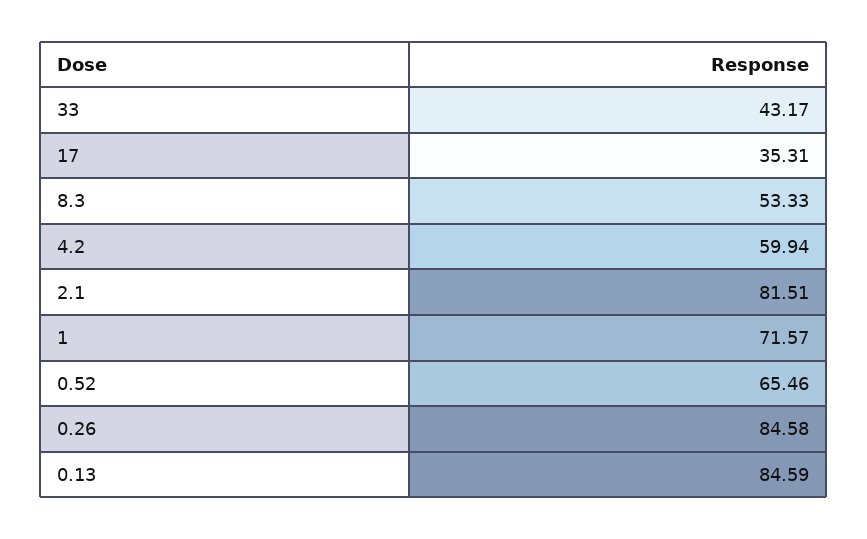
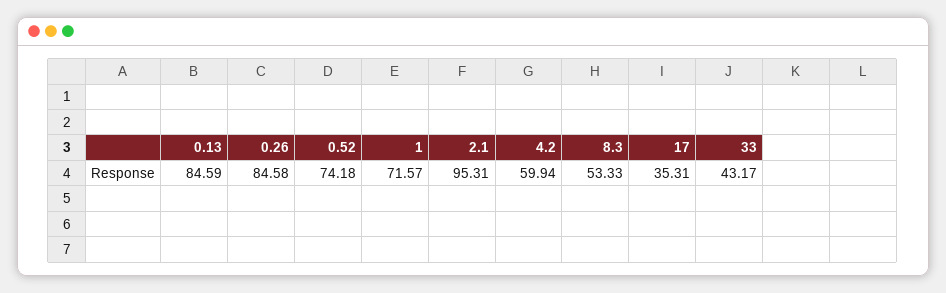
  {
    "33": 43.17,
    "17": 35.31,
    "8.3": 53.33,
    "4.2": 59.94,
-   "2.1": 81.51,
+   "2.1": 95.31,
    "1": 71.57,
-   "0.52": 65.46,
+   "0.52": 74.18,
    "0.26": 84.58,
    "0.13": 84.59
  }

